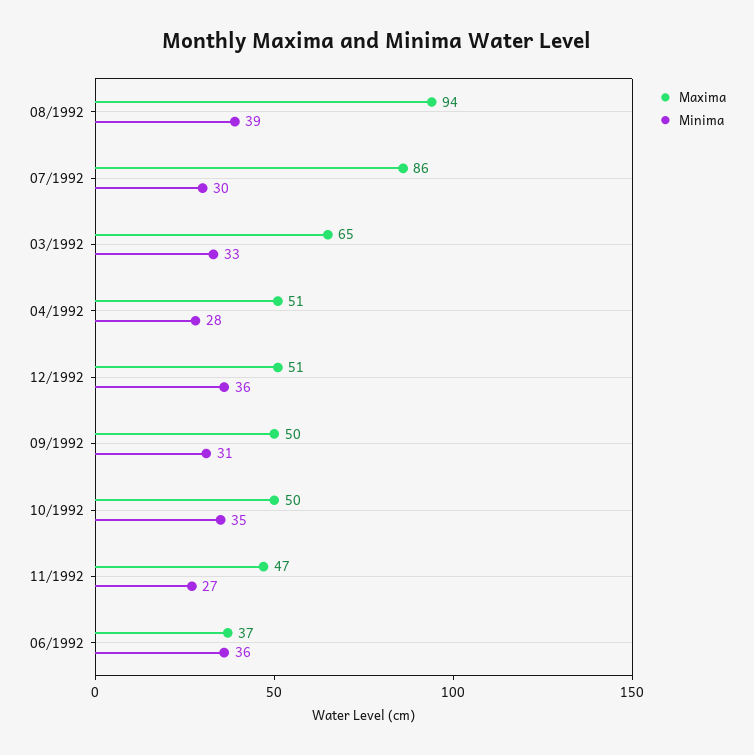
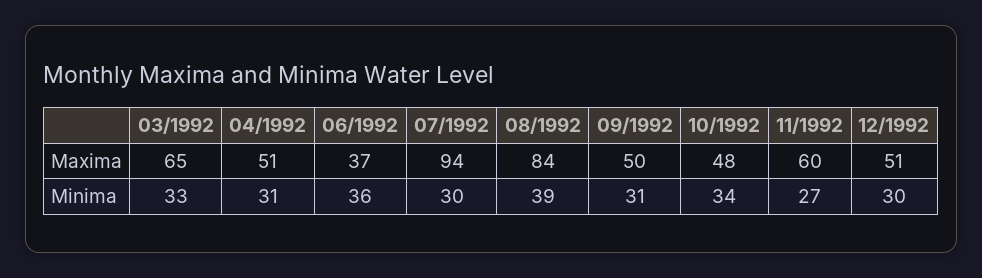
  {
    "Maxima": {
-     "08/1992": 94,
+     "08/1992": 84,
-     "07/1992": 86,
+     "07/1992": 94,
      "03/1992": 65,
      "04/1992": 51,
      "12/1992": 51,
      "09/1992": 50,
-     "10/1992": 50,
+     "10/1992": 48,
-     "11/1992": 47,
+     "11/1992": 60,
      "06/1992": 37
    },
    "Minima": {
      "08/1992": 39,
      "07/1992": 30,
      "03/1992": 33,
-     "04/1992": 28,
+     "04/1992": 31,
-     "12/1992": 36,
+     "12/1992": 30,
      "09/1992": 31,
-     "10/1992": 35,
+     "10/1992": 34,
      "11/1992": 27,
      "06/1992": 36
    }
  }

